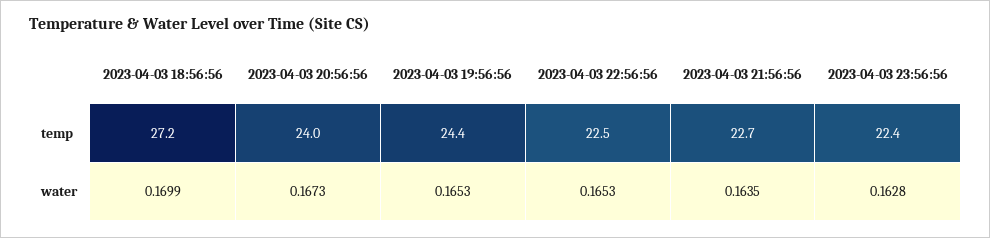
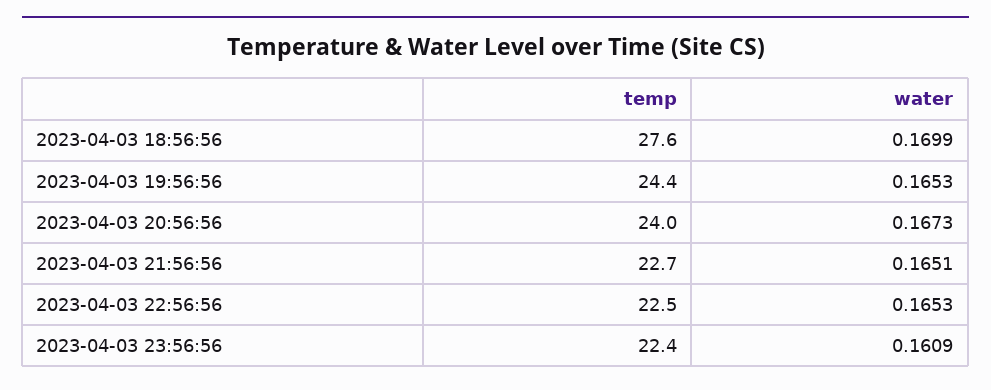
  {
    "2023-04-03 18:56:56": {
-     "temp": 27.2,
+     "temp": 27.6,
      "water": 0.1699
    },
    "2023-04-03 20:56:56": {
      "temp": 24,
      "water": 0.1673
    },
    "2023-04-03 19:56:56": {
      "temp": 24.4,
      "water": 0.1653
    },
    "2023-04-03 22:56:56": {
      "temp": 22.5,
      "water": 0.1653
    },
    "2023-04-03 21:56:56": {
      "temp": 22.7,
-     "water": 0.1635
+     "water": 0.1651
    },
    "2023-04-03 23:56:56": {
      "temp": 22.4,
-     "water": 0.1628
+     "water": 0.1609
    }
  }

